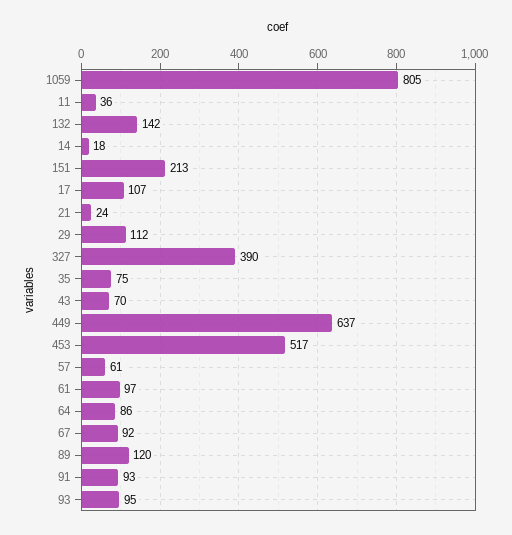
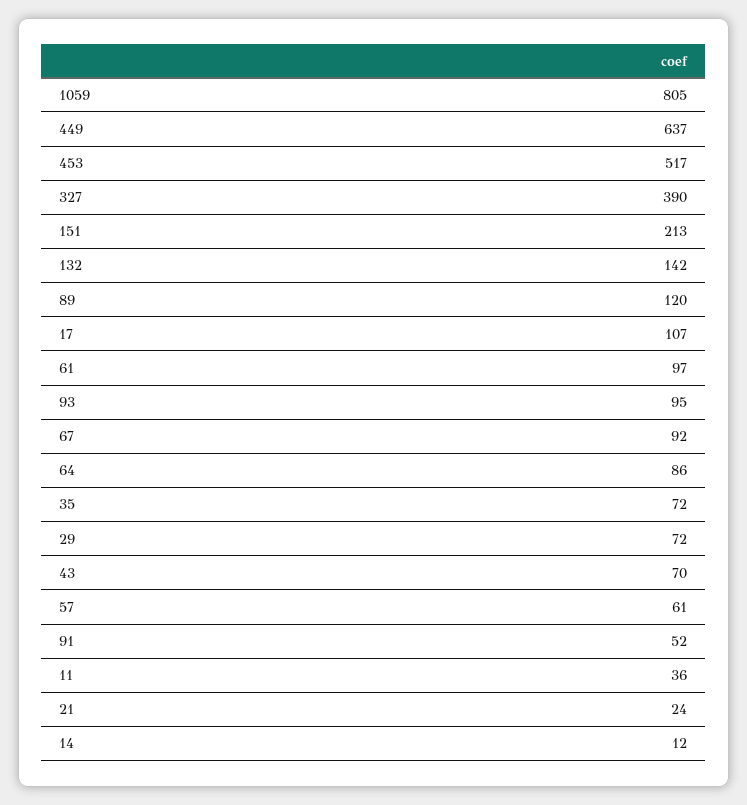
  {
    "1059": 805,
    "11": 36,
    "132": 142,
-   "14": 18,
+   "14": 12,
    "151": 213,
    "17": 107,
    "21": 24,
-   "29": 112,
+   "29": 72,
    "327": 390,
-   "35": 75,
+   "35": 72,
    "43": 70,
    "449": 637,
    "453": 517,
    "57": 61,
    "61": 97,
    "64": 86,
    "67": 92,
    "89": 120,
-   "91": 93,
+   "91": 52,
    "93": 95
  }

